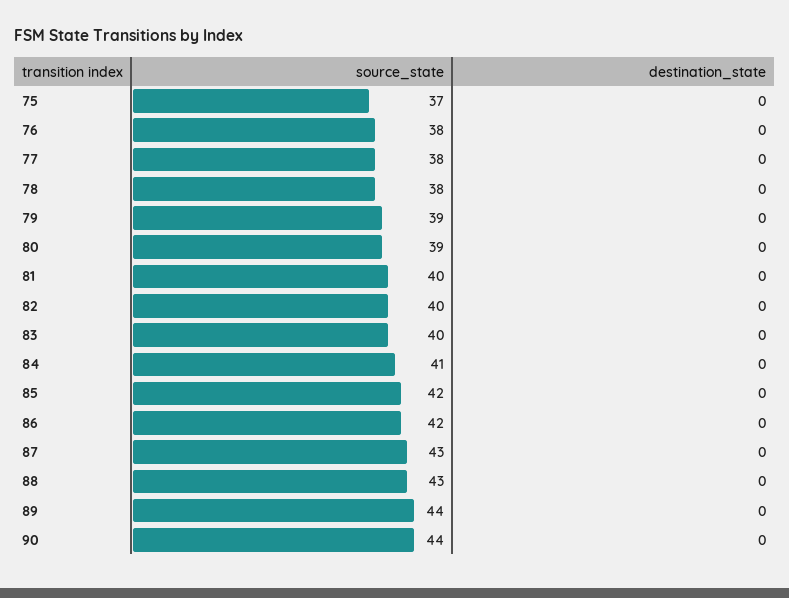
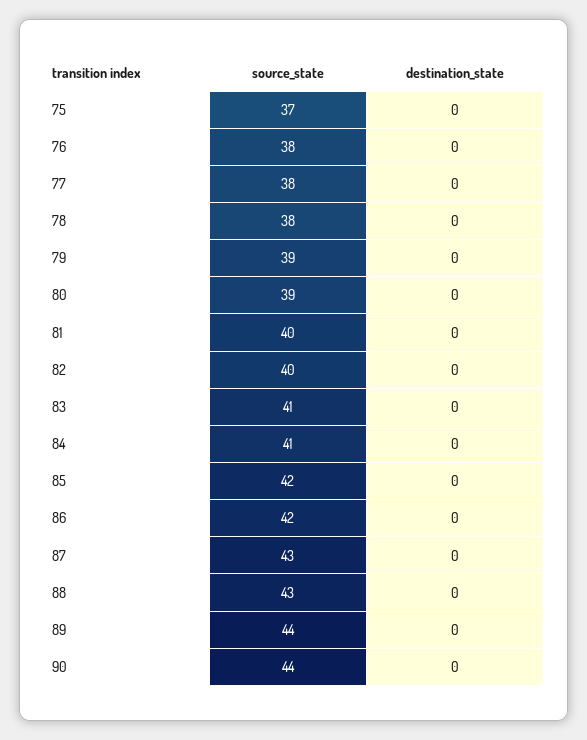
  {
    "source_state": {
      "75": 37,
      "76": 38,
      "77": 38,
      "78": 38,
      "79": 39,
      "80": 39,
      "81": 40,
      "82": 40,
-     "83": 40,
+     "83": 41,
      "84": 41,
      "85": 42,
      "86": 42,
      "87": 43,
      "88": 43,
      "89": 44,
      "90": 44
    },
    "destination_state": {
      "75": 0,
      "76": 0,
      "77": 0,
      "78": 0,
      "79": 0,
      "80": 0,
      "81": 0,
      "82": 0,
      "83": 0,
      "84": 0,
      "85": 0,
      "86": 0,
      "87": 0,
      "88": 0,
      "89": 0,
      "90": 0
    }
  }

